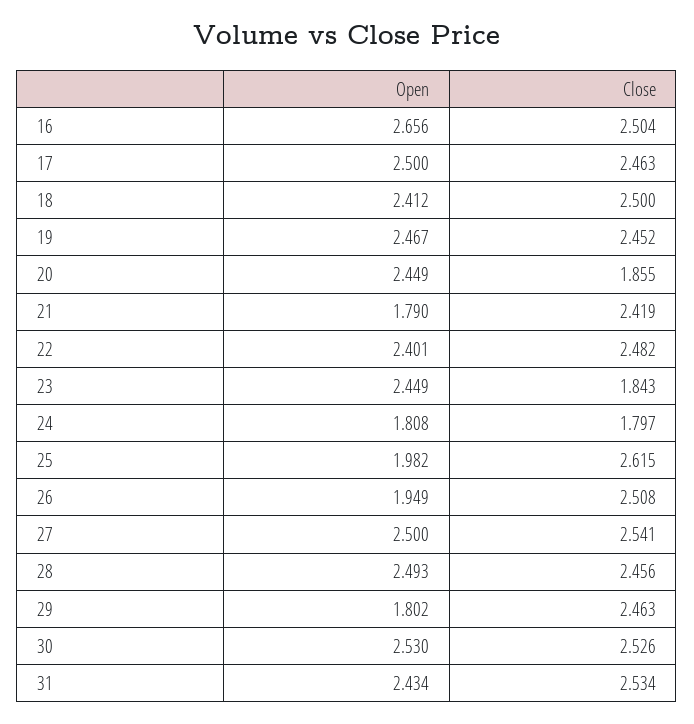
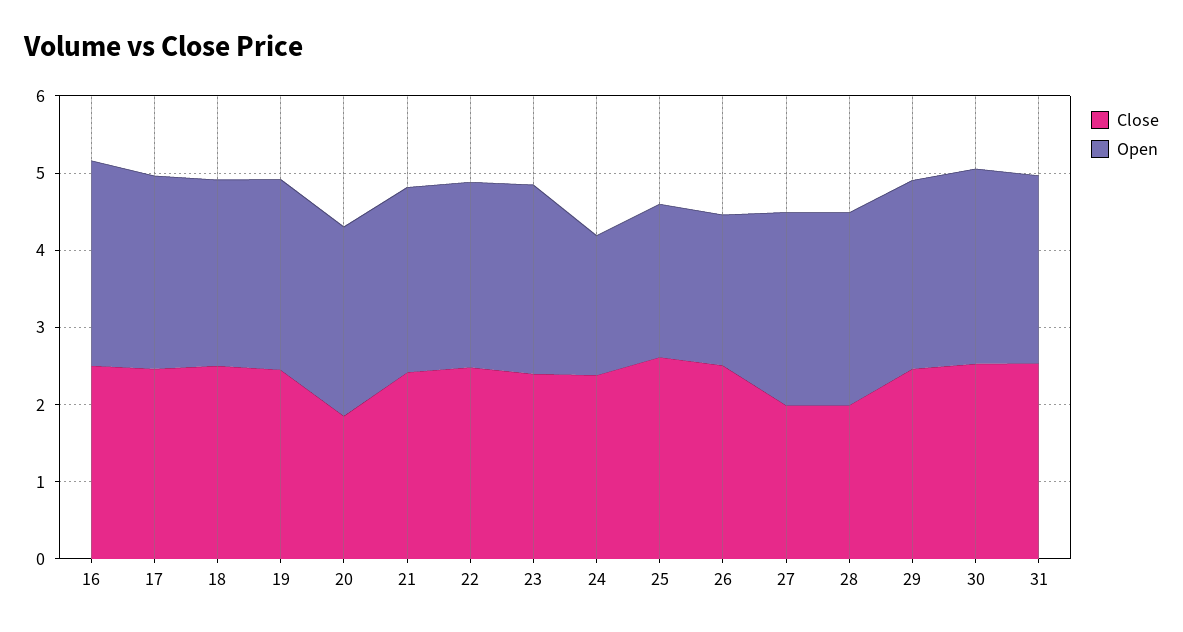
  {
    "Open": {
      "16": 2.656,
      "17": 2.5,
      "18": 2.412,
      "19": 2.467,
      "20": 2.449,
-     "21": 1.79,
+     "21": 2.4,
      "22": 2.401,
      "23": 2.449,
      "24": 1.808,
      "25": 1.982,
      "26": 1.949,
      "27": 2.5,
      "28": 2.493,
-     "29": 1.802,
+     "29": 2.4,
      "30": 2.53,
      "31": 2.434
    },
    "Close": {
      "16": 2.504,
      "17": 2.463,
      "18": 2.5,
      "19": 2.452,
      "20": 1.855,
      "21": 2.419,
      "22": 2.482,
-     "23": 1.843,
+     "23": 2.4,
-     "24": 1.797,
+     "24": 2.4,
      "25": 2.615,
      "26": 2.508,
-     "27": 2.541,
+     "27": 2,
-     "28": 2.456,
+     "28": 2,
      "29": 2.463,
      "30": 2.526,
      "31": 2.534
    }
  }

